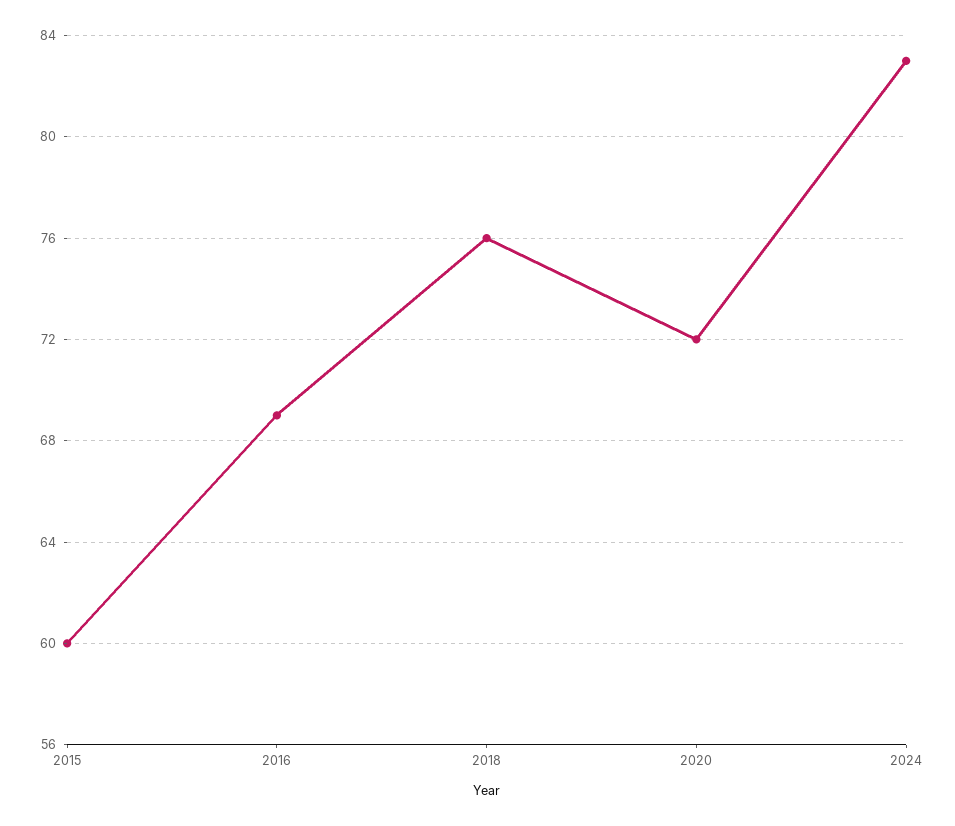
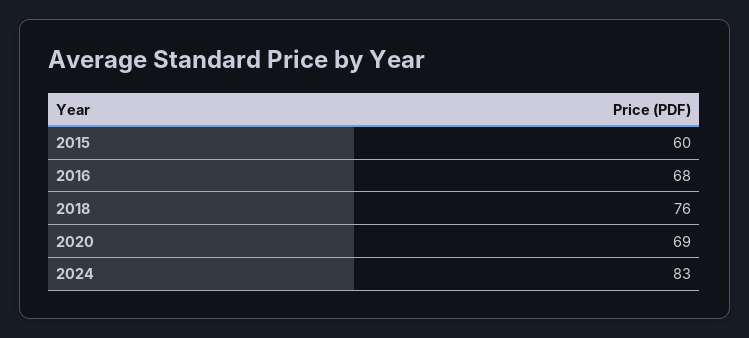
  {
    "2015": 60,
-   "2016": 69,
+   "2016": 68,
    "2018": 76,
-   "2020": 72,
+   "2020": 69,
    "2024": 83
  }

